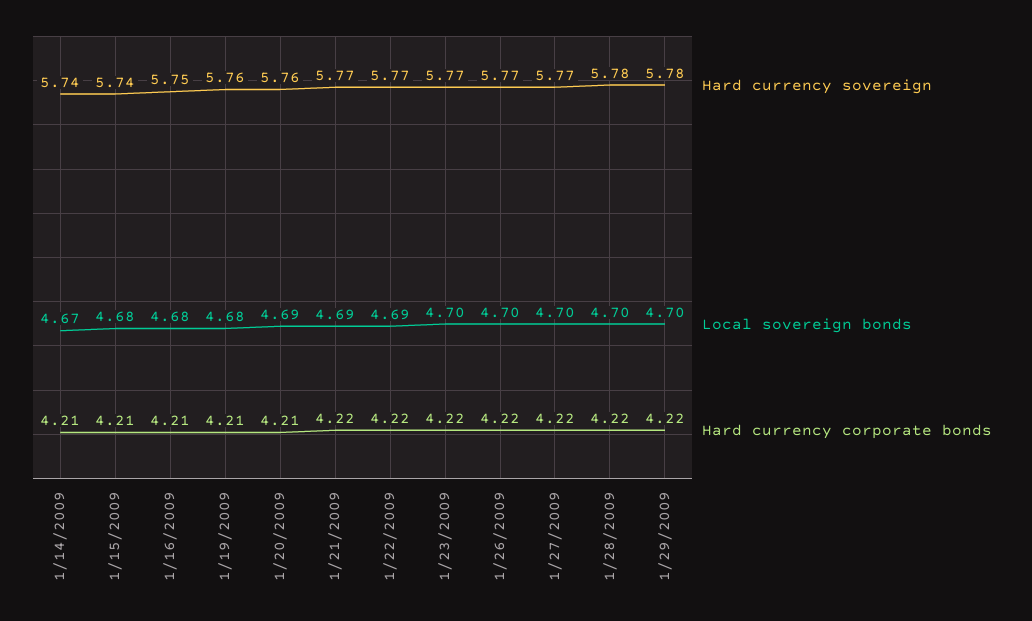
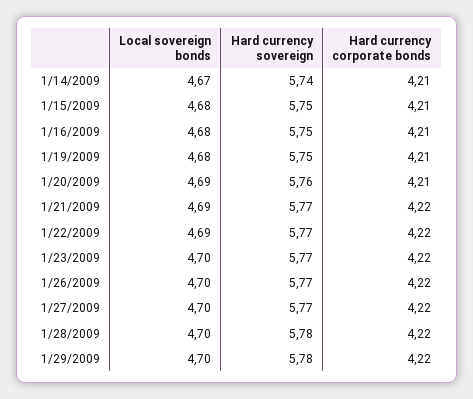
  {
    "Hard currency sovereign": {
      "1/14/2009": 5.74,
-     "1/15/2009": 5.74,
+     "1/15/2009": 5.75,
      "1/16/2009": 5.75,
-     "1/19/2009": 5.76,
+     "1/19/2009": 5.75,
      "1/20/2009": 5.76,
      "1/21/2009": 5.77,
      "1/22/2009": 5.77,
      "1/23/2009": 5.77,
      "1/26/2009": 5.77,
      "1/27/2009": 5.77,
      "1/28/2009": 5.78,
      "1/29/2009": 5.78
    },
    "Local sovereign bonds": {
      "1/14/2009": 4.67,
      "1/15/2009": 4.68,
      "1/16/2009": 4.68,
      "1/19/2009": 4.68,
      "1/20/2009": 4.69,
      "1/21/2009": 4.69,
      "1/22/2009": 4.69,
      "1/23/2009": 4.7,
      "1/26/2009": 4.7,
      "1/27/2009": 4.7,
      "1/28/2009": 4.7,
      "1/29/2009": 4.7
    },
    "Hard currency corporate bonds": {
      "1/14/2009": 4.21,
      "1/15/2009": 4.21,
      "1/16/2009": 4.21,
      "1/19/2009": 4.21,
      "1/20/2009": 4.21,
      "1/21/2009": 4.22,
      "1/22/2009": 4.22,
      "1/23/2009": 4.22,
      "1/26/2009": 4.22,
      "1/27/2009": 4.22,
      "1/28/2009": 4.22,
      "1/29/2009": 4.22
    }
  }

